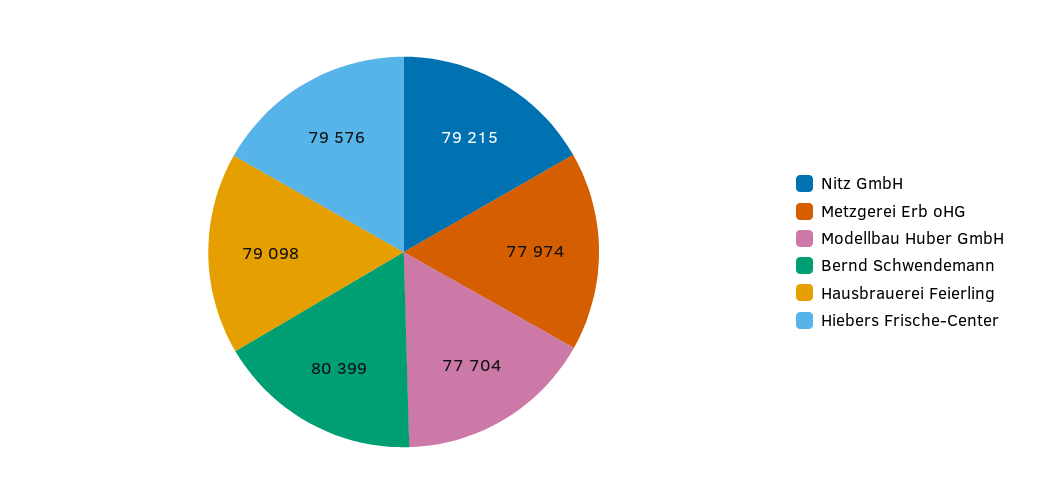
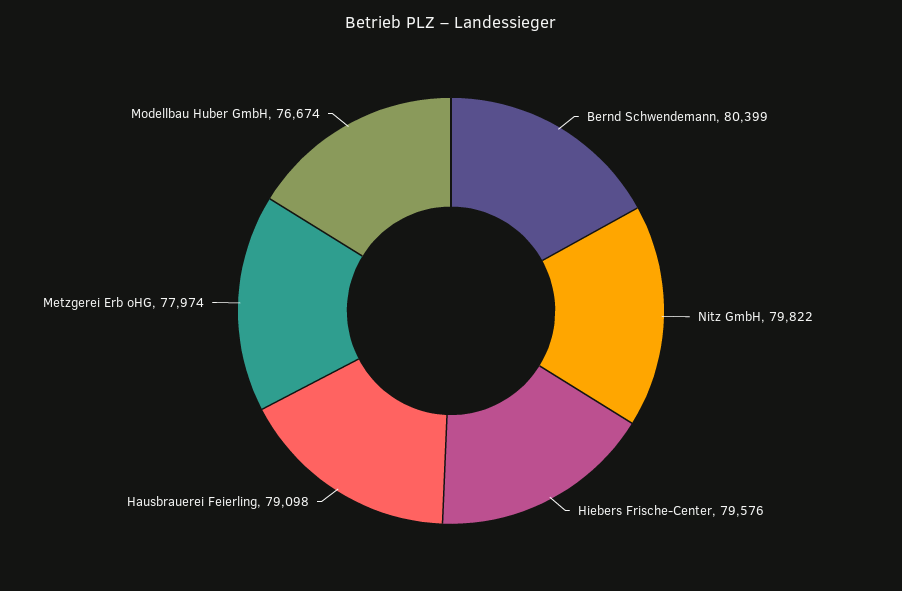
  {
-   "Nitz GmbH": 79215,
+   "Nitz GmbH": 79822,
    "Metzgerei Erb oHG": 77974,
-   "Modellbau Huber GmbH": 77704,
+   "Modellbau Huber GmbH": 76674,
    "Bernd Schwendemann": 80399,
    "Hausbrauerei Feierling": 79098,
    "Hiebers Frische-Center": 79576
  }

